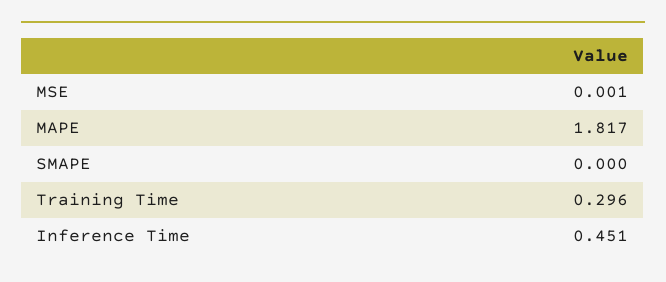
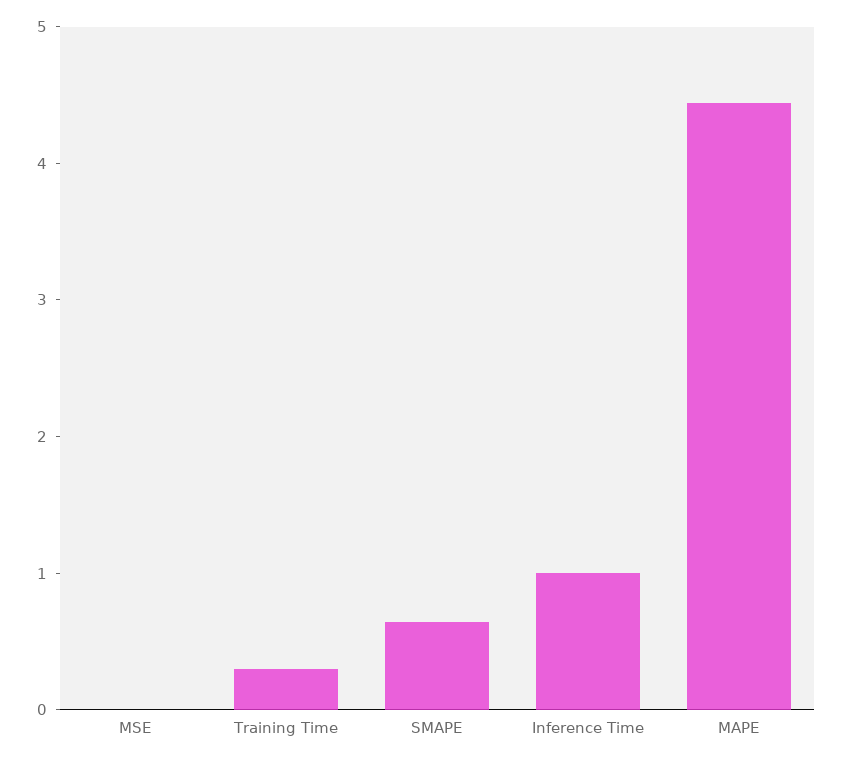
  {
    "MSE": 0.001,
-   "MAPE": 1.817,
+   "MAPE": 4.4,
-   "SMAPE": 0,
+   "SMAPE": 0.6,
    "Training Time": 0.296,
-   "Inference Time": 0.451
+   "Inference Time": 1
  }

